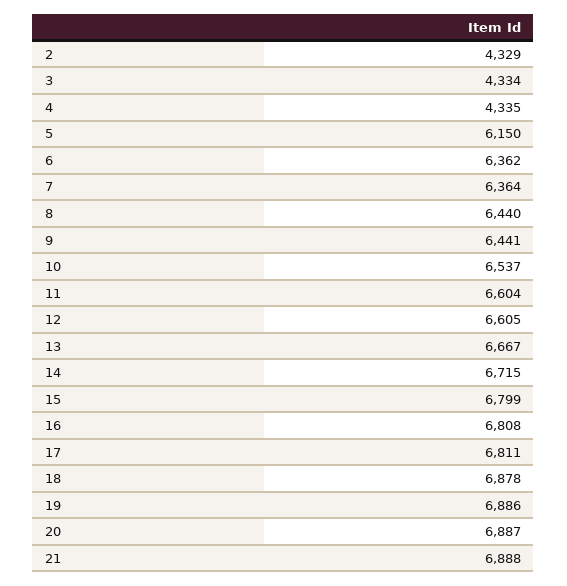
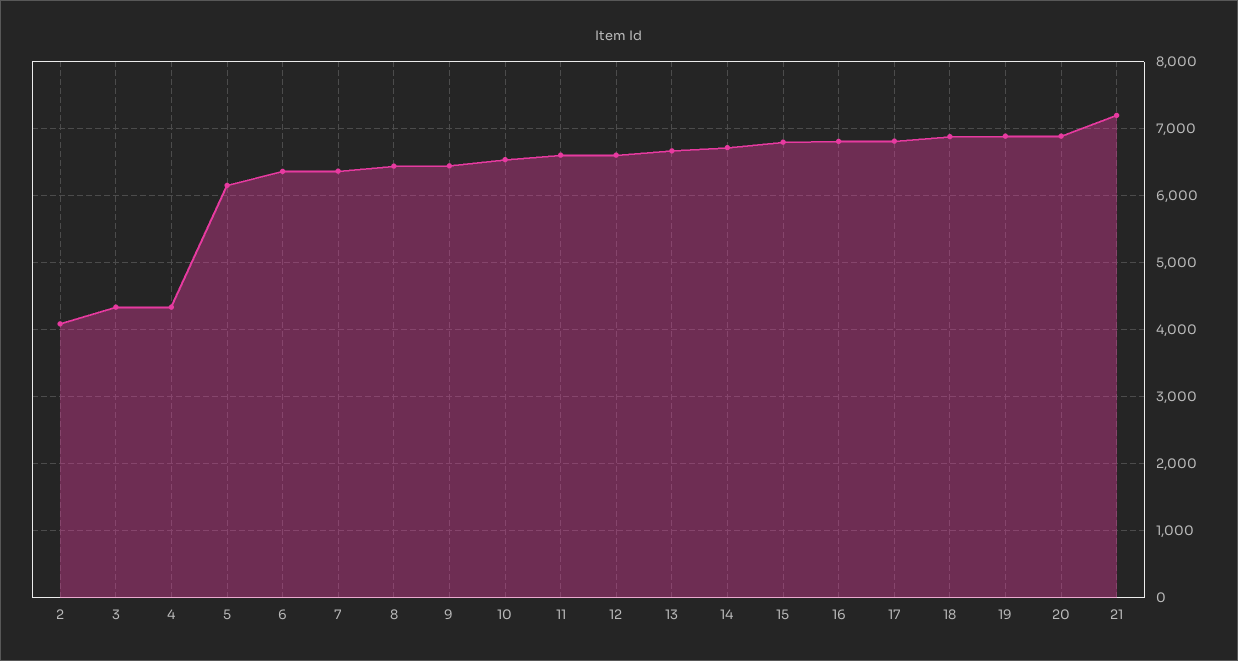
  {
-   "2": 4329,
+   "2": 4100,
    "3": 4334,
    "4": 4335,
    "5": 6150,
    "6": 6362,
    "7": 6364,
    "8": 6440,
    "9": 6441,
    "10": 6537,
    "11": 6604,
    "12": 6605,
    "13": 6667,
    "14": 6715,
    "15": 6799,
    "16": 6808,
    "17": 6811,
    "18": 6878,
    "19": 6886,
    "20": 6887,
-   "21": 6888
+   "21": 7200
  }

